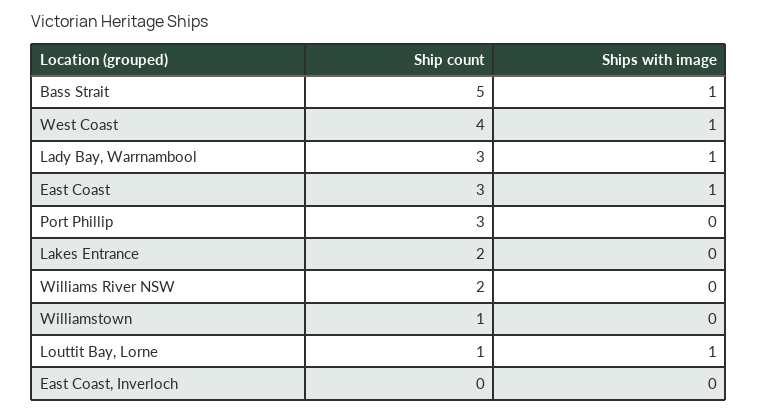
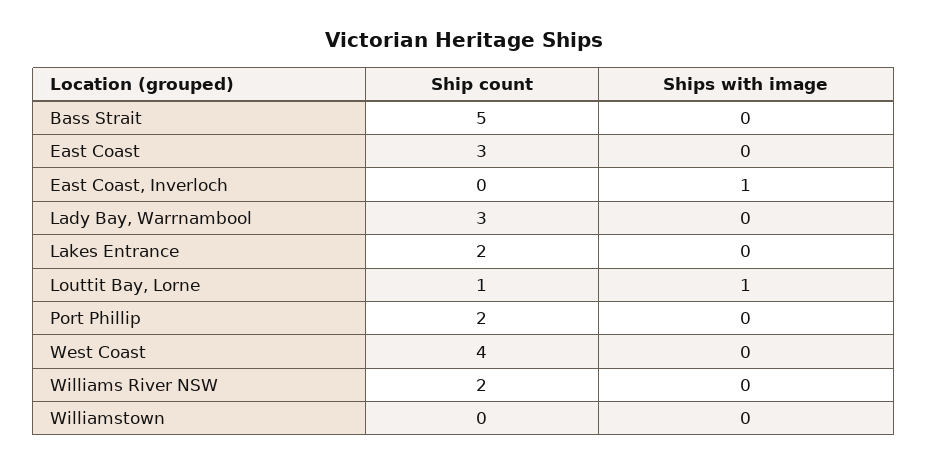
  {
    "Ship count": {
      "Bass Strait": 5,
      "West Coast": 4,
      "Lady Bay, Warrnambool": 3,
      "East Coast": 3,
-     "Port Phillip": 3,
+     "Port Phillip": 2,
      "Lakes Entrance": 2,
      "Williams River NSW": 2,
-     "Williamstown": 1,
+     "Williamstown": 0,
      "Louttit Bay, Lorne": 1,
      "East Coast, Inverloch": 0
    },
    "Ships with image": {
-     "Bass Strait": 1,
+     "Bass Strait": 0,
-     "West Coast": 1,
+     "West Coast": 0,
-     "Lady Bay, Warrnambool": 1,
+     "Lady Bay, Warrnambool": 0,
-     "East Coast": 1,
+     "East Coast": 0,
      "Port Phillip": 0,
      "Lakes Entrance": 0,
      "Williams River NSW": 0,
      "Williamstown": 0,
      "Louttit Bay, Lorne": 1,
-     "East Coast, Inverloch": 0
+     "East Coast, Inverloch": 1
    }
  }

